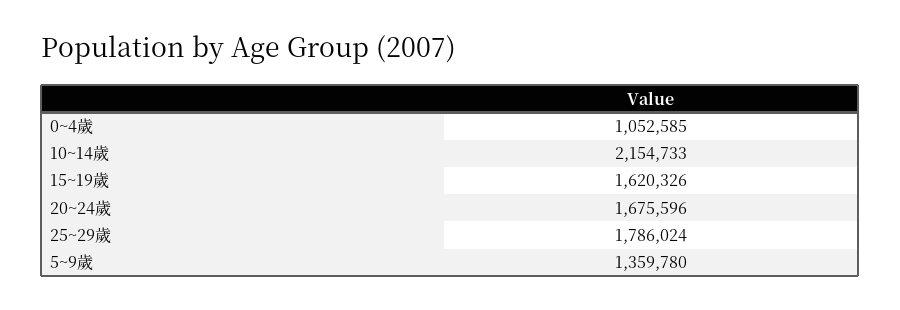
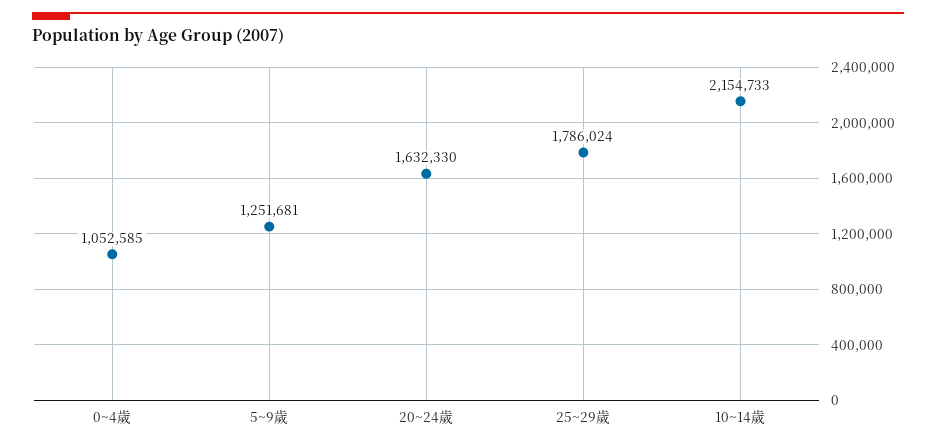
  {
    "0~4歲": 1052585,
    "10~14歲": 2154733,
-   "15~19歲": 1620326,
-   "20~24歲": 1675596,
+   "20~24歲": 1632330,
    "25~29歲": 1786024,
-   "5~9歲": 1359780
+   "5~9歲": 1251681
  }

